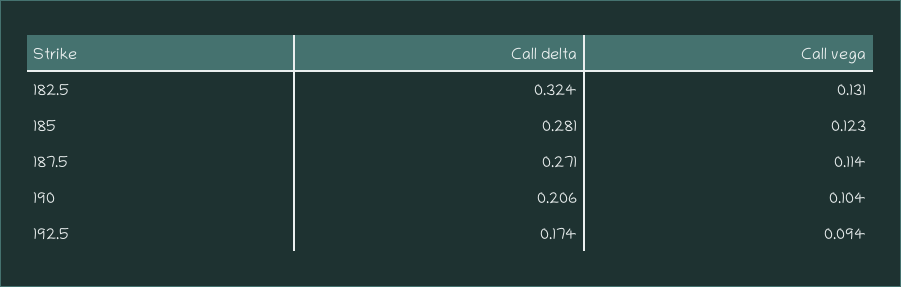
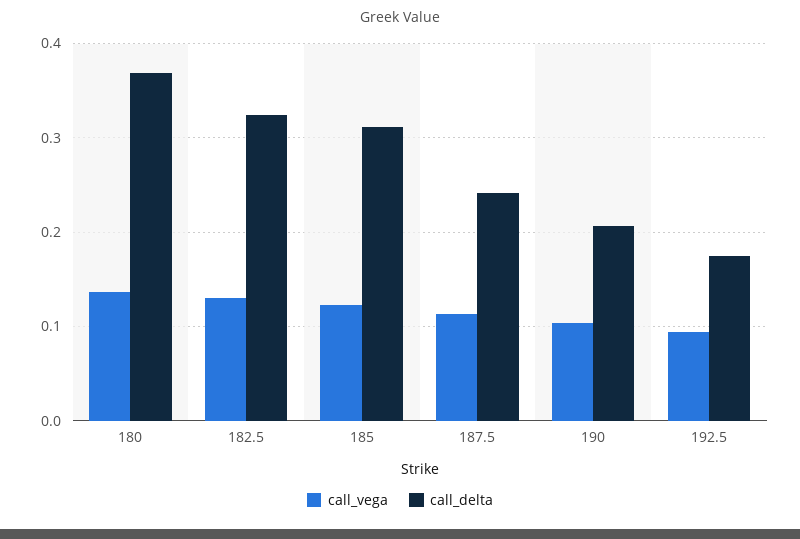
  {
    "Call delta": {
      "182.5": 0.324,
-     "185": 0.281,
+     "185": 0.31,
-     "187.5": 0.271,
+     "187.5": 0.24,
      "190": 0.206,
-     "192.5": 0.174
+     "192.5": 0.174,
+     "180": 0.37
    },
    "Call vega": {
      "182.5": 0.131,
      "185": 0.123,
      "187.5": 0.114,
      "190": 0.104,
-     "192.5": 0.094
+     "192.5": 0.094,
+     "180": 0.14
    }
  }

